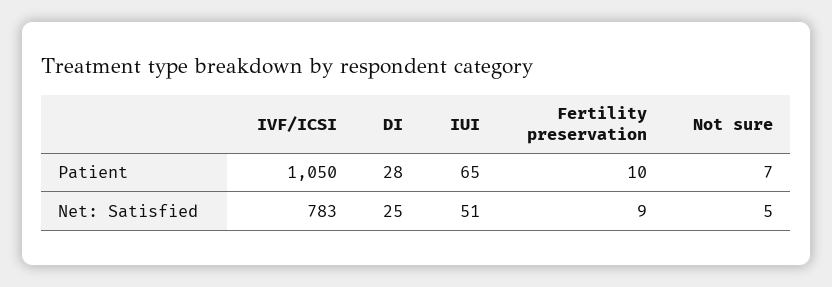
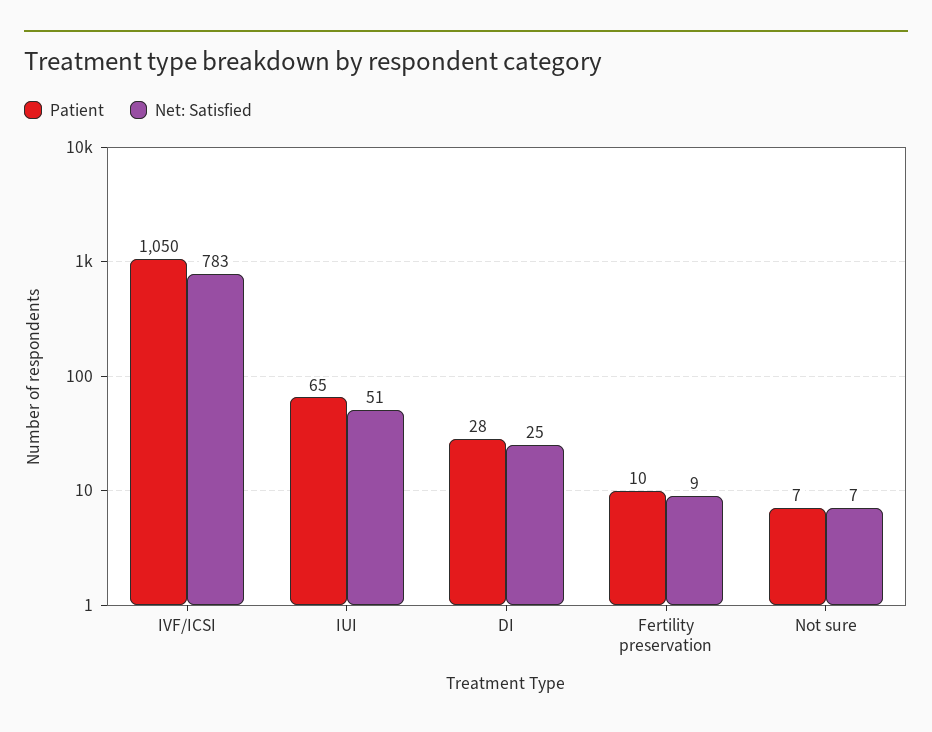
  {
    "Patient": {
      "IVF/ICSI": 1050,
      "DI": 28,
      "IUI": 65,
      "Fertility preservation": 10,
      "Not sure": 7
    },
    "Net: Satisfied": {
      "IVF/ICSI": 783,
      "DI": 25,
      "IUI": 51,
      "Fertility preservation": 9,
-     "Not sure": 5
+     "Not sure": 7
    }
  }

